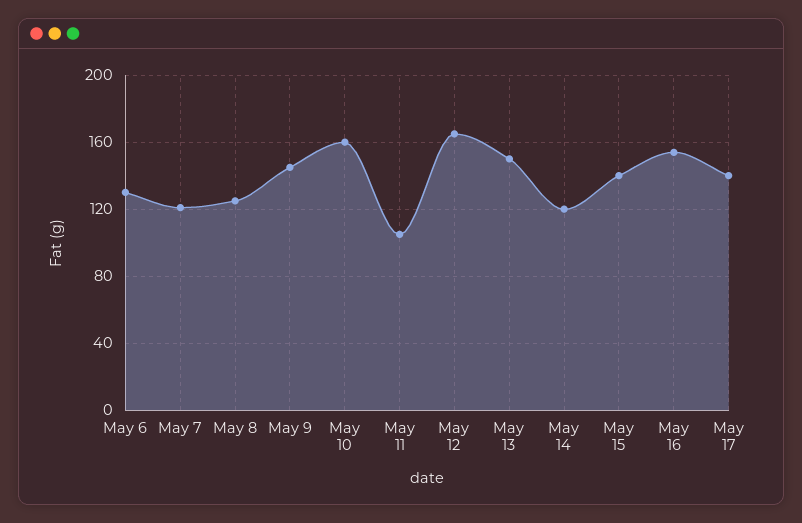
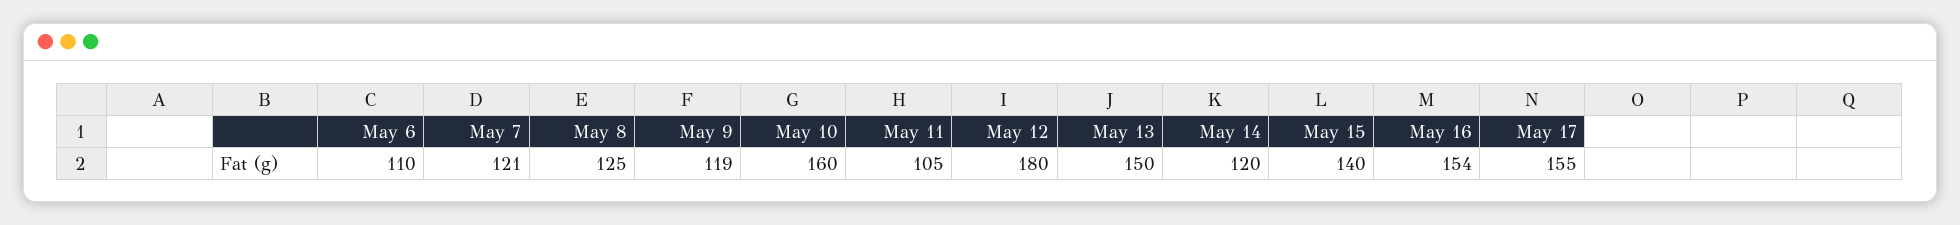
  {
-   "May 6": 130,
+   "May 6": 110,
    "May 7": 121,
    "May 8": 125,
-   "May 9": 145,
+   "May 9": 119,
    "May 10": 160,
    "May 11": 105,
-   "May 12": 165,
+   "May 12": 180,
    "May 13": 150,
    "May 14": 120,
    "May 15": 140,
    "May 16": 154,
-   "May 17": 140
+   "May 17": 155
  }

